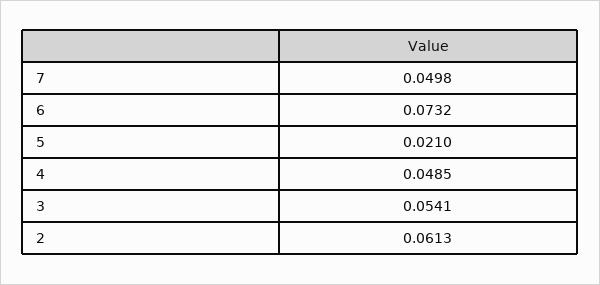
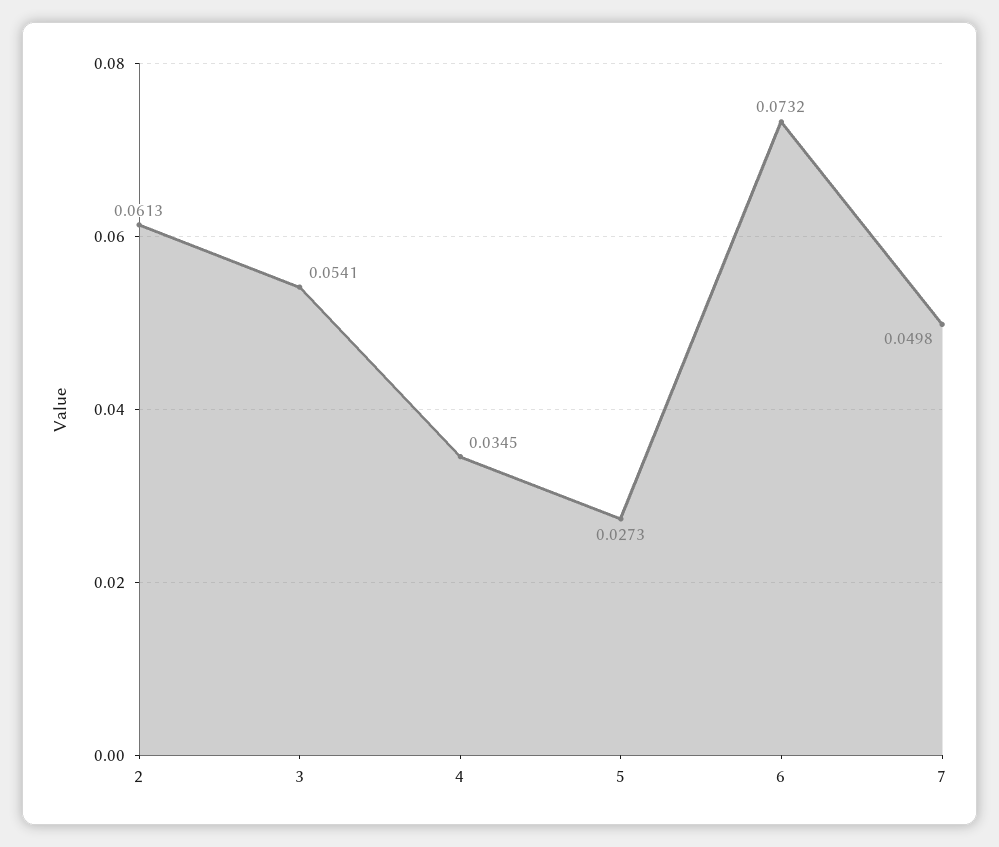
  {
    "7": 0.0498,
    "6": 0.0732,
-   "5": 0.021,
+   "5": 0.0273,
-   "4": 0.0485,
+   "4": 0.0345,
    "3": 0.0541,
    "2": 0.0613
  }

